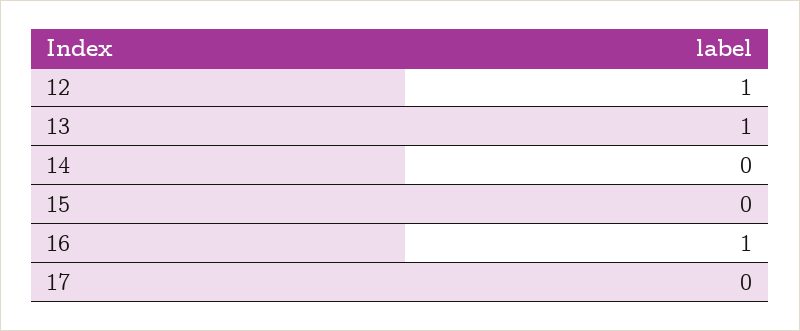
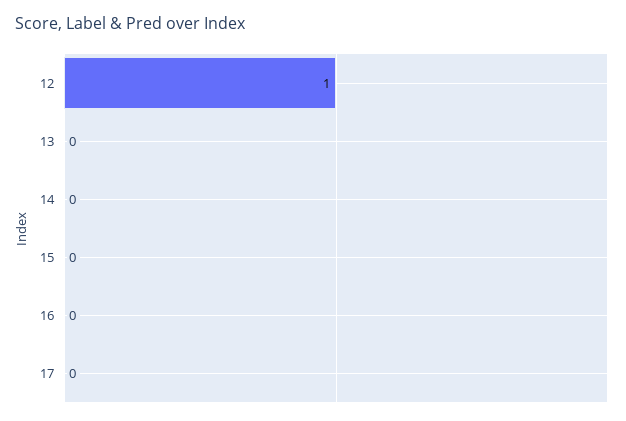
  {
    "12": 1,
-   "13": 1,
+   "13": 0,
    "14": 0,
    "15": 0,
-   "16": 1,
+   "16": 0,
    "17": 0
  }

